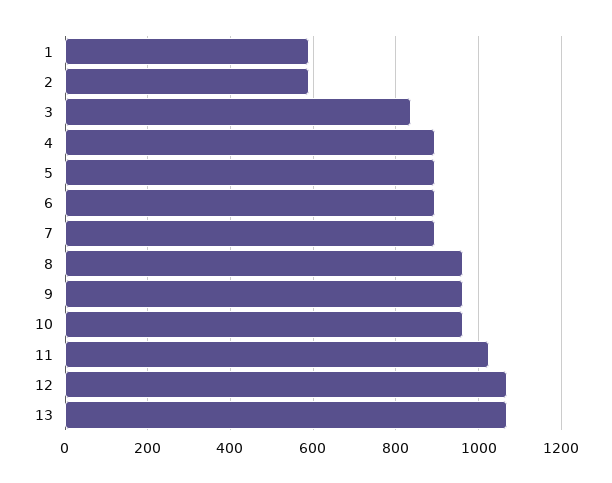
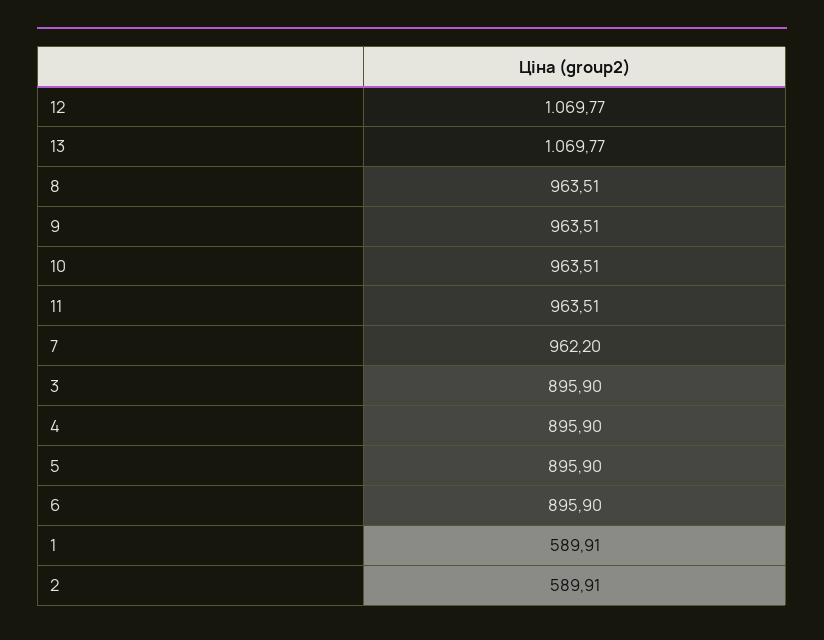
  {
    "1": 589.91,
    "2": 589.91,
-   "3": 840,
+   "3": 895.9,
    "4": 895.9,
    "5": 895.9,
    "6": 895.9,
-   "7": 900,
+   "7": 962.2,
    "8": 963.51,
    "9": 963.51,
    "10": 963.51,
-   "11": 1020,
+   "11": 963.51,
    "12": 1069.77,
    "13": 1069.77
  }

